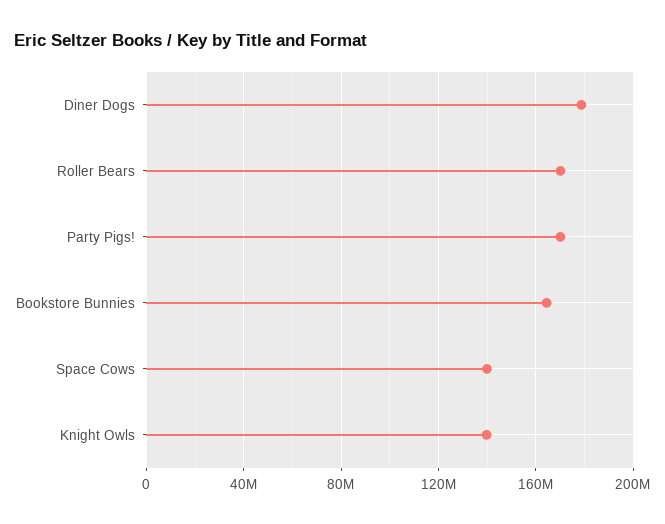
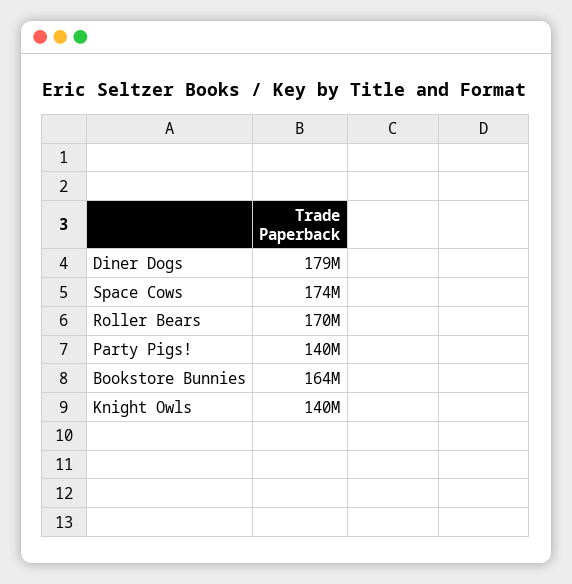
  {
    "Diner Dogs": 179000000,
    "Roller Bears": 170000000,
-   "Party Pigs!": 170000000,
+   "Party Pigs!": 140000000,
    "Bookstore Bunnies": 164000000,
-   "Space Cows": 140000000,
+   "Space Cows": 174000000,
    "Knight Owls": 140000000
  }

